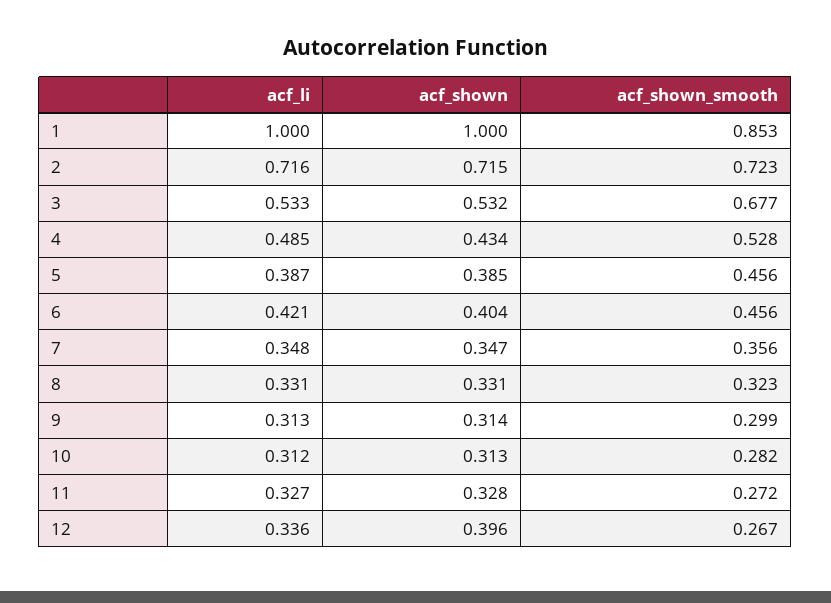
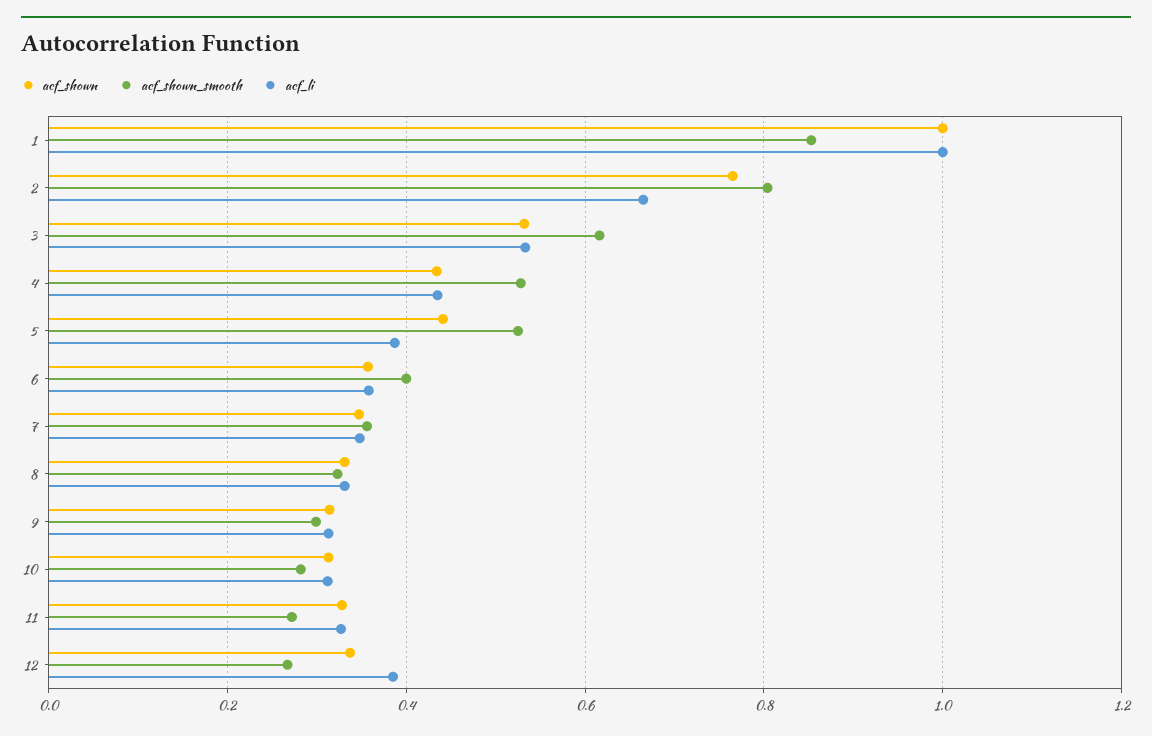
  {
    "acf_li": {
      "1": 1,
-     "2": 0.716,
+     "2": 0.66,
      "3": 0.533,
-     "4": 0.485,
+     "4": 0.44,
      "5": 0.387,
-     "6": 0.421,
+     "6": 0.36,
      "7": 0.348,
      "8": 0.331,
      "9": 0.313,
      "10": 0.312,
      "11": 0.327,
-     "12": 0.336
+     "12": 0.38
    },
    "acf_shown": {
      "1": 1,
-     "2": 0.715,
+     "2": 0.76,
      "3": 0.532,
      "4": 0.434,
-     "5": 0.385,
+     "5": 0.44,
-     "6": 0.404,
+     "6": 0.36,
      "7": 0.347,
      "8": 0.331,
      "9": 0.314,
      "10": 0.313,
      "11": 0.328,
-     "12": 0.396
+     "12": 0.34
    },
    "acf_shown_smooth": {
      "1": 0.853,
-     "2": 0.723,
+     "2": 0.8,
-     "3": 0.677,
+     "3": 0.62,
      "4": 0.528,
-     "5": 0.456,
+     "5": 0.52,
-     "6": 0.456,
+     "6": 0.4,
      "7": 0.356,
      "8": 0.323,
      "9": 0.299,
      "10": 0.282,
      "11": 0.272,
      "12": 0.267
    }
  }

